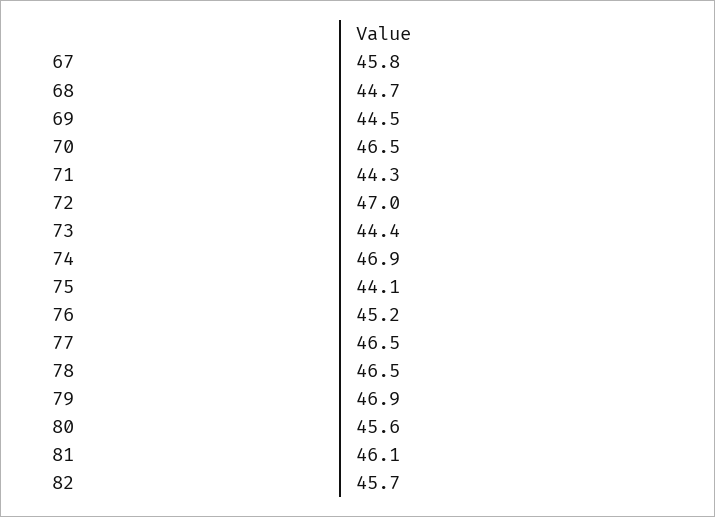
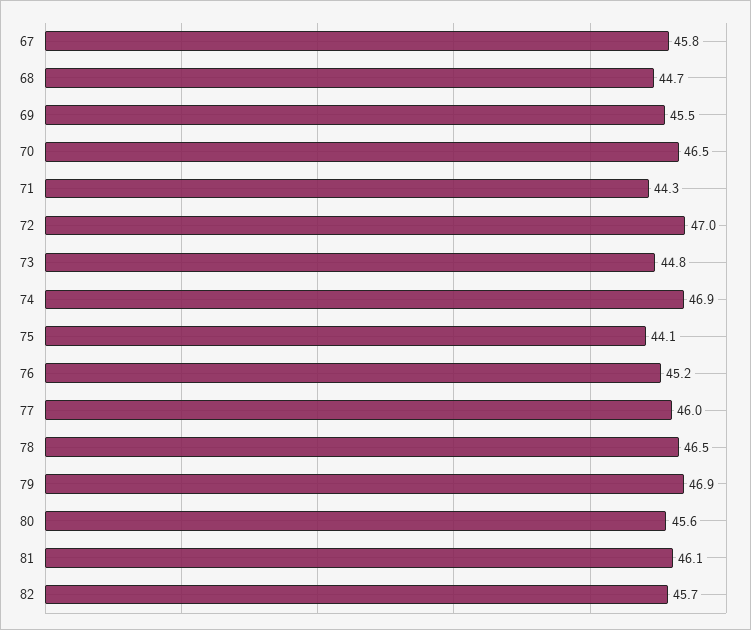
  {
    "67": 45.8,
    "68": 44.7,
-   "69": 44.5,
+   "69": 45.5,
    "70": 46.5,
    "71": 44.3,
    "72": 47,
-   "73": 44.4,
+   "73": 44.8,
    "74": 46.9,
    "75": 44.1,
    "76": 45.2,
-   "77": 46.5,
+   "77": 46,
    "78": 46.5,
    "79": 46.9,
    "80": 45.6,
    "81": 46.1,
    "82": 45.7
  }

